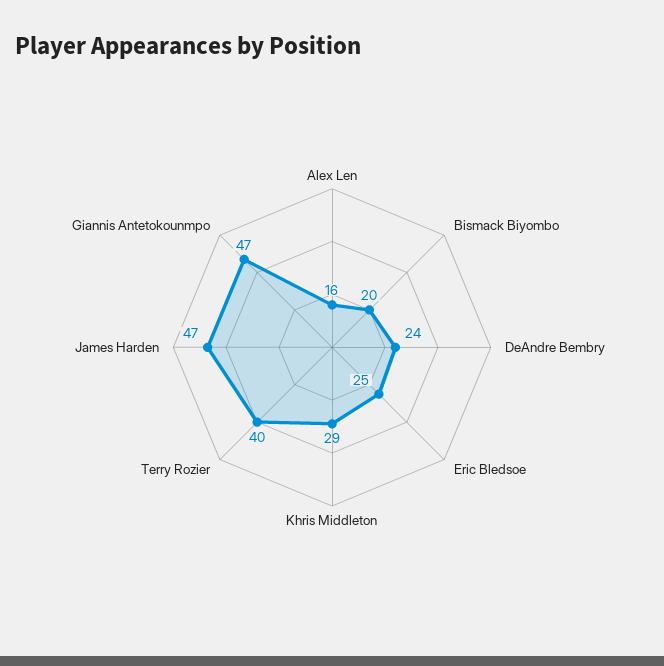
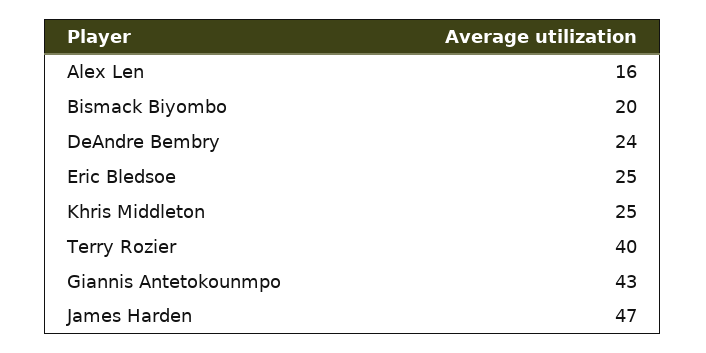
  {
    "Alex Len": 16,
    "Bismack Biyombo": 20,
    "DeAndre Bembry": 24,
    "Eric Bledsoe": 25,
-   "Khris Middleton": 29,
+   "Khris Middleton": 25,
    "Terry Rozier": 40,
    "James Harden": 47,
-   "Giannis Antetokounmpo": 47
+   "Giannis Antetokounmpo": 43
  }

